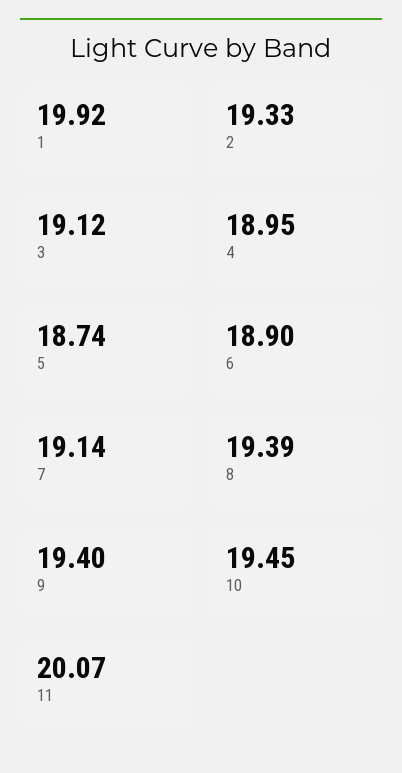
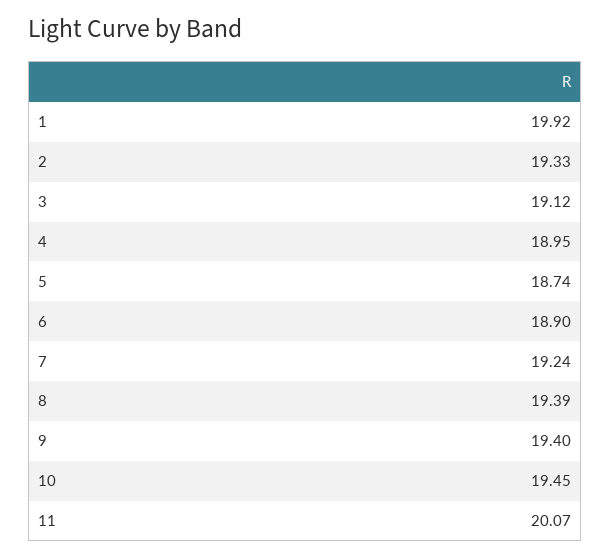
  {
    "1": 19.92,
    "2": 19.33,
    "3": 19.12,
    "4": 18.95,
    "5": 18.74,
    "6": 18.9,
-   "7": 19.14,
+   "7": 19.24,
    "8": 19.39,
    "9": 19.4,
    "10": 19.45,
    "11": 20.07
  }

